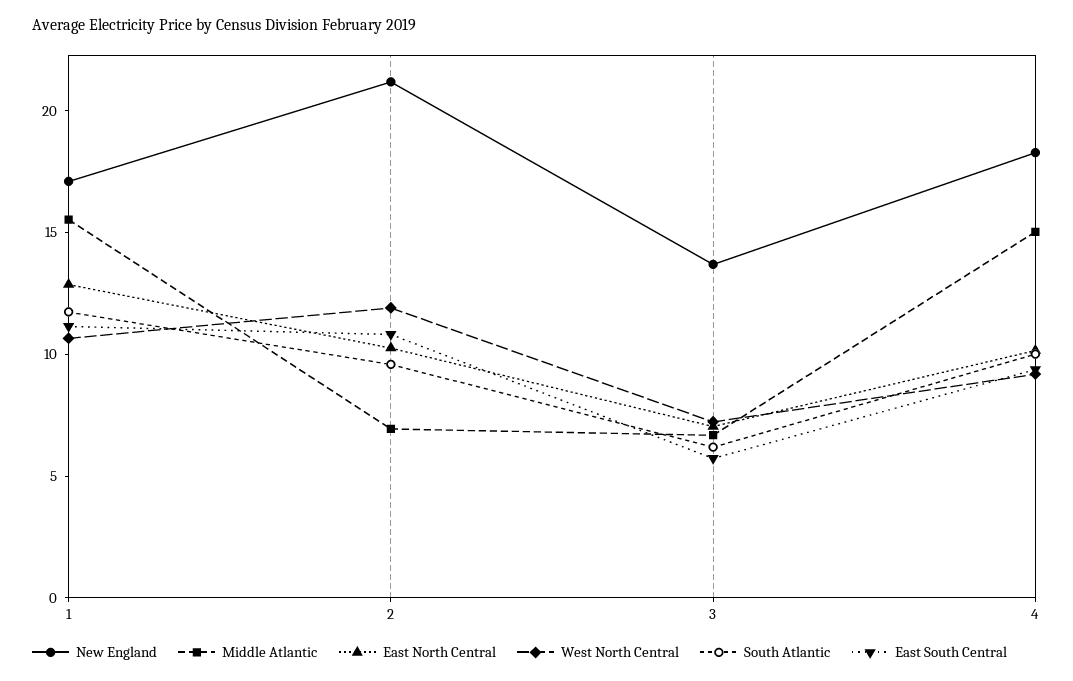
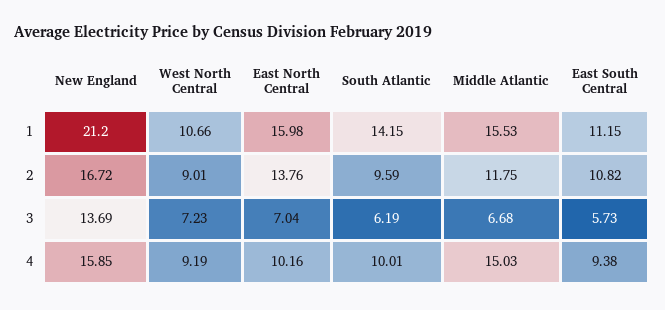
  {
    "New England": {
-     "1": 17,
+     "1": 21.2,
-     "2": 21,
+     "2": 16.72,
      "3": 13.69,
-     "4": 18
+     "4": 15.85
    },
    "Middle Atlantic": {
      "1": 15.53,
-     "2": 7,
+     "2": 11.75,
      "3": 6.68,
      "4": 15.03
    },
    "East North Central": {
-     "1": 13,
+     "1": 15.98,
-     "2": 10,
+     "2": 13.76,
      "3": 7.04,
      "4": 10.16
    },
    "West North Central": {
      "1": 10.66,
-     "2": 12,
+     "2": 9.01,
      "3": 7.23,
      "4": 9.19
    },
    "South Atlantic": {
-     "1": 12,
+     "1": 14.15,
      "2": 9.59,
      "3": 6.19,
      "4": 10.01
    },
    "East South Central": {
      "1": 11.15,
      "2": 10.82,
      "3": 5.73,
      "4": 9.38
    }
  }

